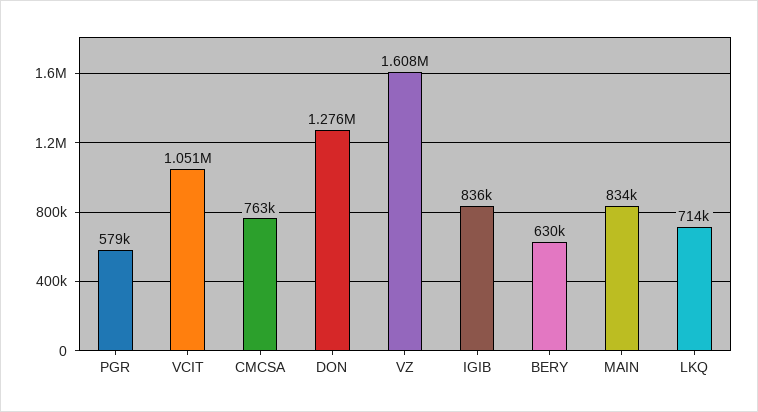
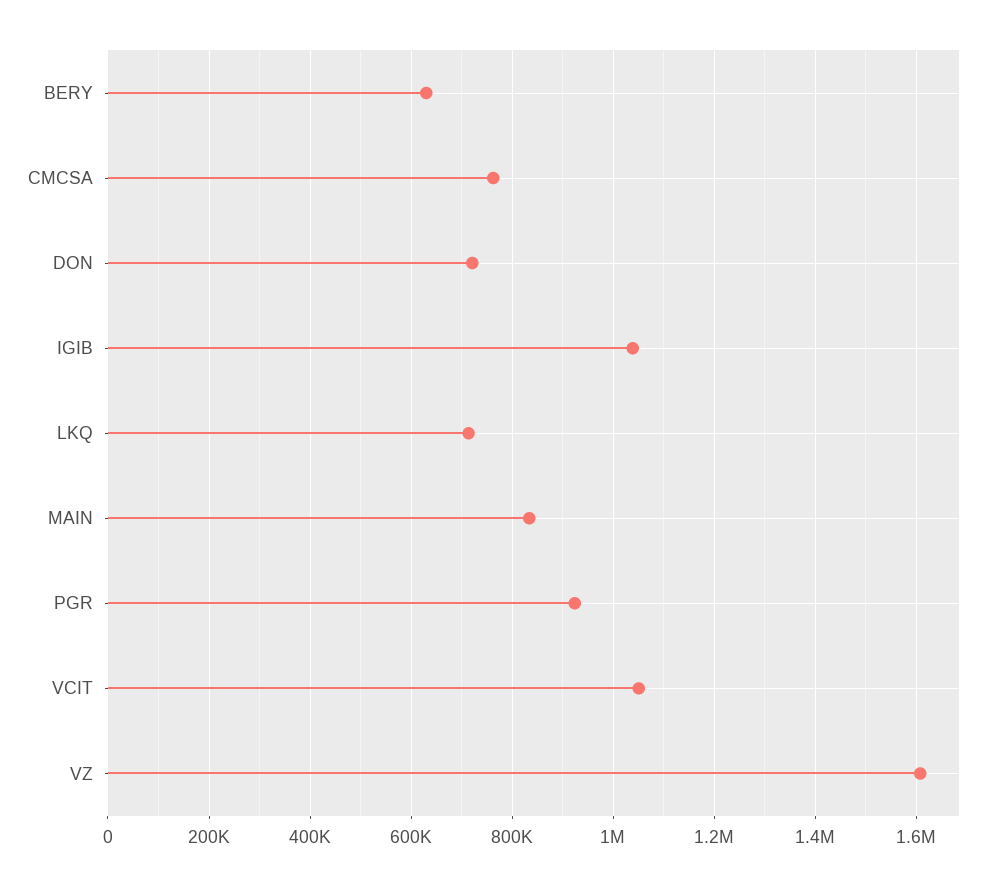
  {
-   "PGR": 579000,
+   "PGR": 920000,
    "VCIT": 1051000,
    "CMCSA": 763000,
-   "DON": 1276000,
+   "DON": 720000,
    "VZ": 1608000,
-   "IGIB": 836000,
+   "IGIB": 1040000,
    "BERY": 630000,
    "MAIN": 834000,
    "LKQ": 714000
  }

